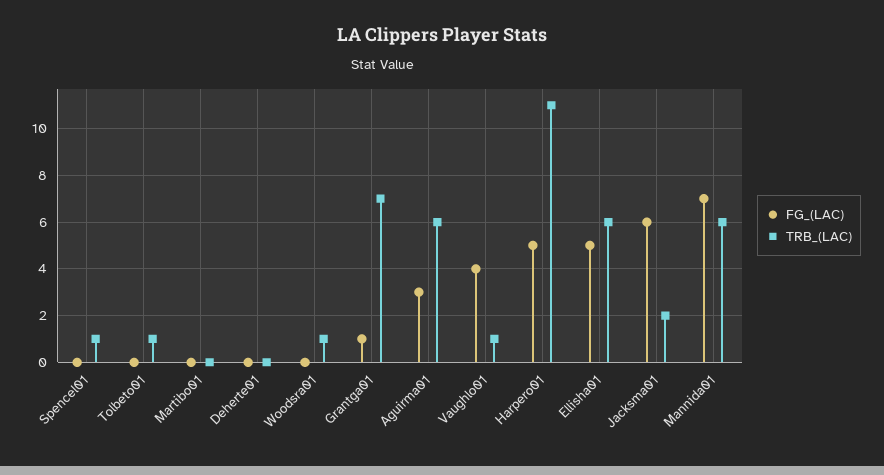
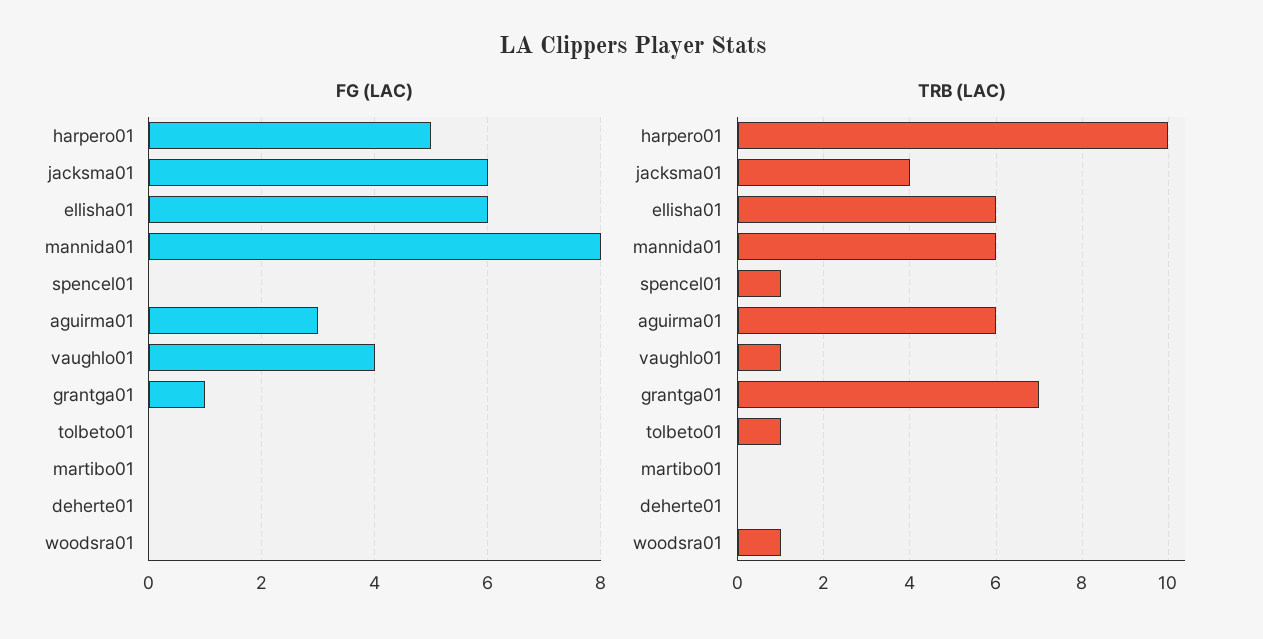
  {
    "FG_(LAC)": {
      "Spencel01": 0,
      "Tolbeto01": 0,
      "Martibo01": 0,
      "Deherte01": 0,
      "Woodsra01": 0,
      "Grantga01": 1,
      "Aguirma01": 3,
      "Vaughlo01": 4,
      "Harpero01": 5,
-     "Ellisha01": 5,
+     "Ellisha01": 6,
      "Jacksma01": 6,
-     "Mannida01": 7
+     "Mannida01": 8
    },
    "TRB_(LAC)": {
      "Spencel01": 1,
      "Tolbeto01": 1,
      "Martibo01": 0,
      "Deherte01": 0,
      "Woodsra01": 1,
      "Grantga01": 7,
      "Aguirma01": 6,
      "Vaughlo01": 1,
-     "Harpero01": 11,
+     "Harpero01": 10,
      "Ellisha01": 6,
-     "Jacksma01": 2,
+     "Jacksma01": 4,
      "Mannida01": 6
    }
  }

